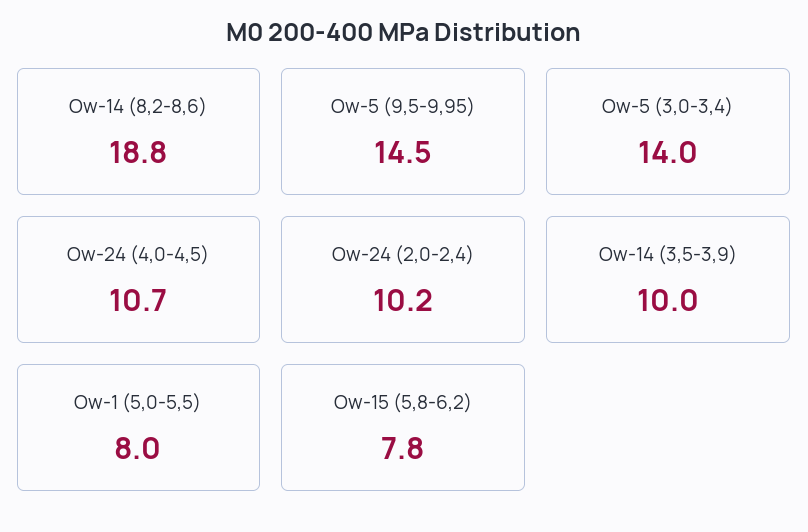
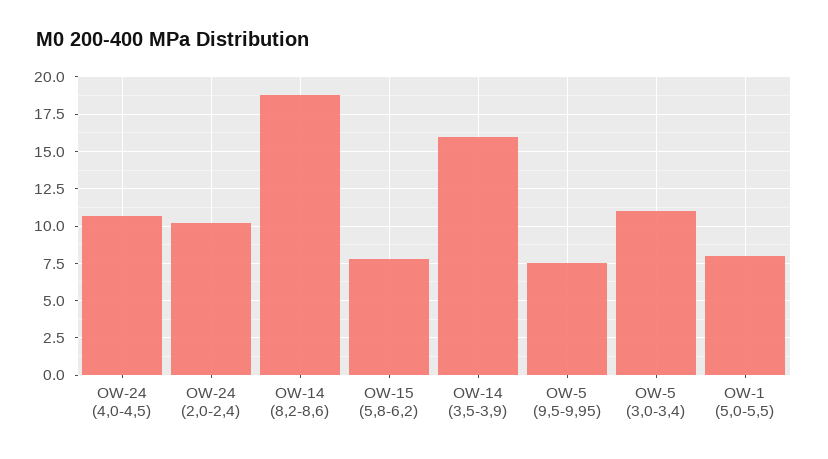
  {
    "Ow-14 (8,2-8,6)": 18.8,
-   "Ow-5 (9,5-9,95)": 14.5,
+   "Ow-5 (9,5-9,95)": 7.5,
-   "Ow-5 (3,0-3,4)": 14,
+   "Ow-5 (3,0-3,4)": 11,
    "Ow-24 (4,0-4,5)": 10.7,
    "Ow-24 (2,0-2,4)": 10.2,
-   "Ow-14 (3,5-3,9)": 10,
+   "Ow-14 (3,5-3,9)": 16,
    "Ow-1 (5,0-5,5)": 8,
    "Ow-15 (5,8-6,2)": 7.8
  }

